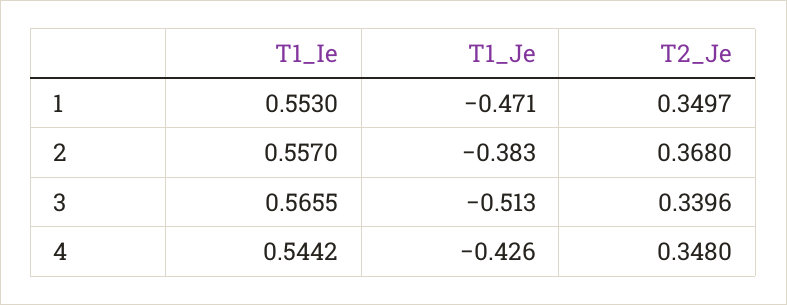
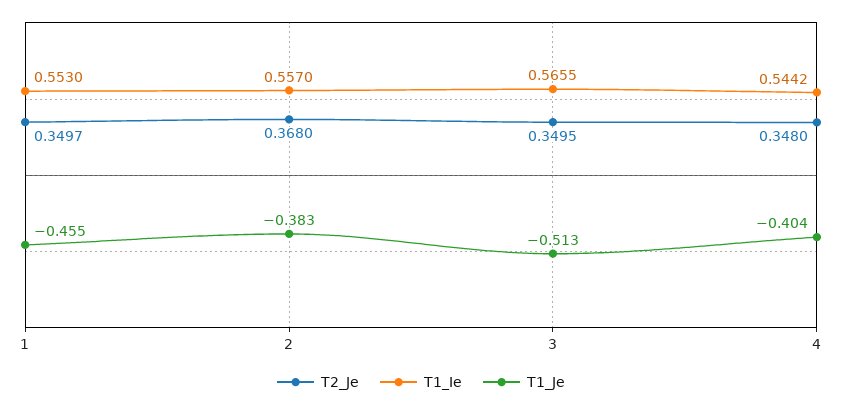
  {
    "T1_Ie": {
      "1": 0.553,
      "2": 0.557,
      "3": 0.5655,
      "4": 0.5442
    },
    "T1_Je": {
-     "1": -0.471,
+     "1": -0.455,
      "2": -0.383,
      "3": -0.513,
-     "4": -0.426
+     "4": -0.404
    },
    "T2_Je": {
      "1": 0.3497,
      "2": 0.368,
-     "3": 0.3396,
+     "3": 0.3495,
      "4": 0.348
    }
  }

